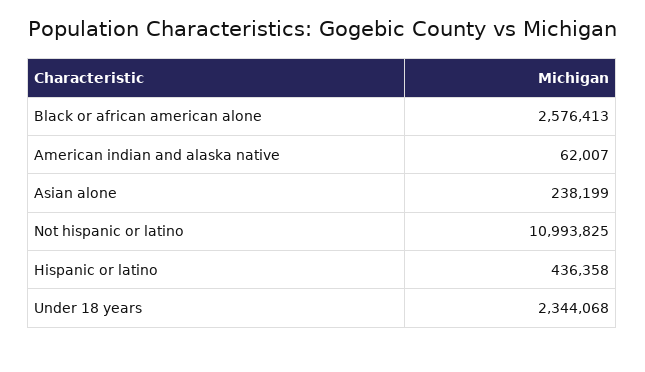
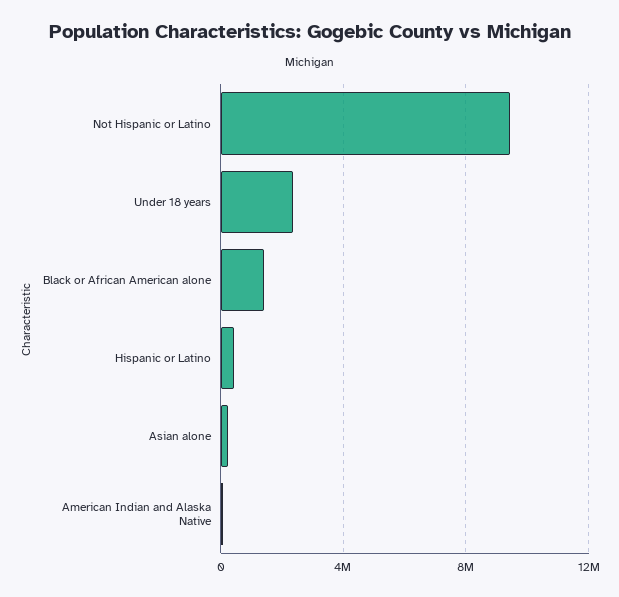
  {
-   "Black or african american alone": 2576413,
+   "Black or african american alone": 1500000,
    "American indian and alaska native": 62007,
    "Asian alone": 238199,
-   "Not hispanic or latino": 10993825,
+   "Not hispanic or latino": 9500000,
    "Hispanic or latino": 436358,
    "Under 18 years": 2344068
  }

